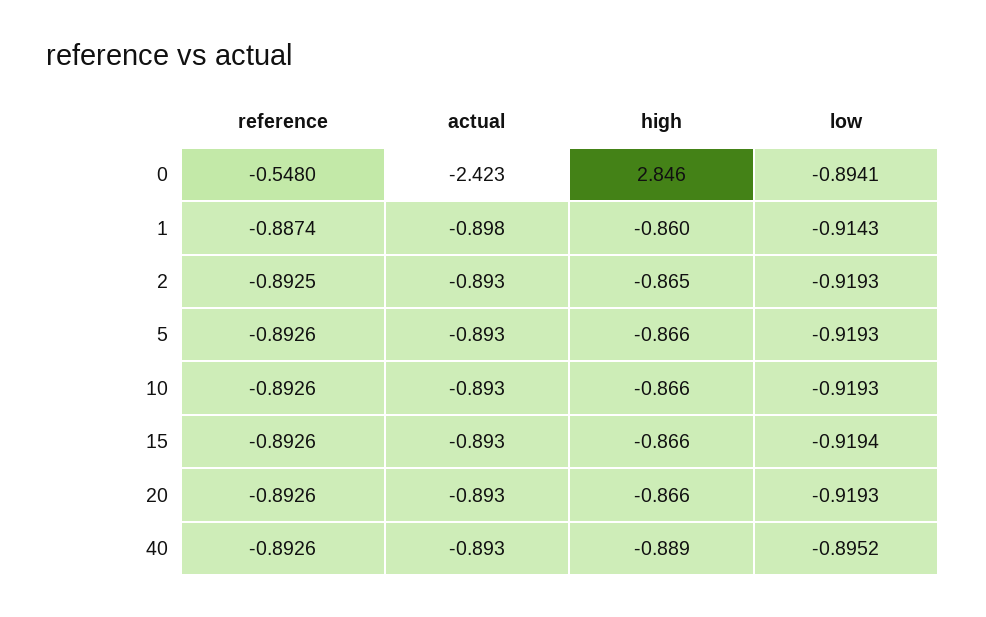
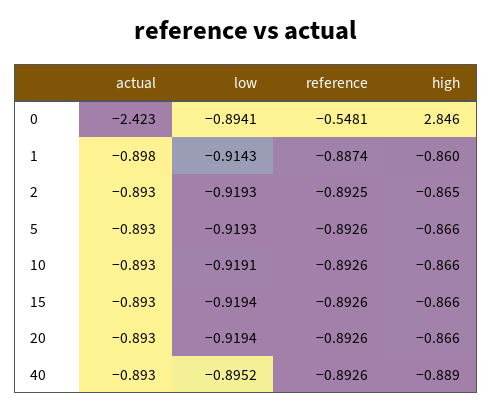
  {
    "reference": {
-     "0": -0.548,
+     "0": -0.5481,
      "1": -0.8874,
      "2": -0.8925,
      "5": -0.8926,
      "10": -0.8926,
      "15": -0.8926,
      "20": -0.8926,
      "40": -0.8926
    },
    "actual": {
      "0": -2.423,
      "1": -0.898,
      "2": -0.893,
      "5": -0.893,
      "10": -0.893,
      "15": -0.893,
      "20": -0.893,
      "40": -0.893
    },
    "high": {
      "0": 2.846,
      "1": -0.86,
      "2": -0.865,
      "5": -0.866,
      "10": -0.866,
      "15": -0.866,
      "20": -0.866,
      "40": -0.889
    },
    "low": {
      "0": -0.8941,
      "1": -0.9143,
      "2": -0.9193,
      "5": -0.9193,
-     "10": -0.9193,
+     "10": -0.9191,
      "15": -0.9194,
-     "20": -0.9193,
+     "20": -0.9194,
      "40": -0.8952
    }
  }

